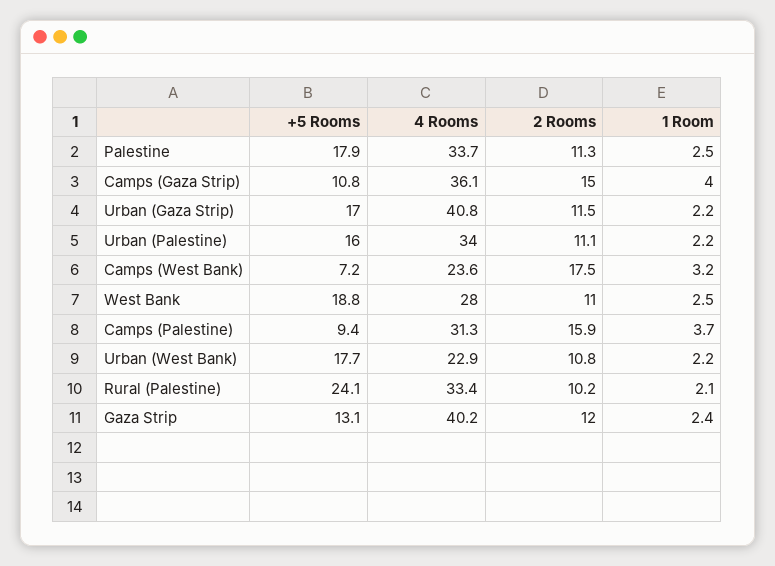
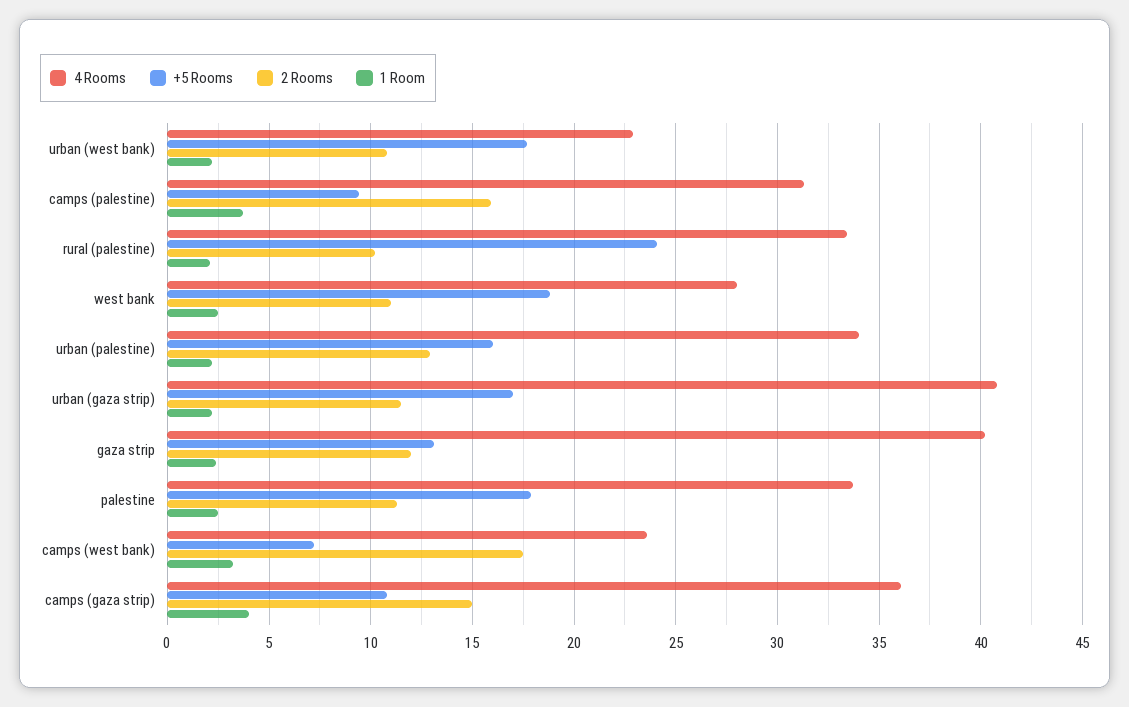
  {
    "+5 Rooms": {
      "Palestine": 17.9,
      "Camps (Gaza Strip)": 10.8,
      "Urban (Gaza Strip)": 17,
      "Urban (Palestine)": 16,
      "Camps (West Bank)": 7.2,
      "West Bank": 18.8,
      "Camps (Palestine)": 9.4,
      "Urban (West Bank)": 17.7,
      "Rural (Palestine)": 24.1,
      "Gaza Strip": 13.1
    },
    "4 Rooms": {
      "Palestine": 33.7,
      "Camps (Gaza Strip)": 36.1,
      "Urban (Gaza Strip)": 40.8,
      "Urban (Palestine)": 34,
      "Camps (West Bank)": 23.6,
      "West Bank": 28,
      "Camps (Palestine)": 31.3,
      "Urban (West Bank)": 22.9,
      "Rural (Palestine)": 33.4,
      "Gaza Strip": 40.2
    },
    "2 Rooms": {
      "Palestine": 11.3,
      "Camps (Gaza Strip)": 15,
      "Urban (Gaza Strip)": 11.5,
-     "Urban (Palestine)": 11.1,
+     "Urban (Palestine)": 13,
      "Camps (West Bank)": 17.5,
      "West Bank": 11,
      "Camps (Palestine)": 15.9,
      "Urban (West Bank)": 10.8,
      "Rural (Palestine)": 10.2,
      "Gaza Strip": 12
    },
    "1 Room": {
      "Palestine": 2.5,
      "Camps (Gaza Strip)": 4,
      "Urban (Gaza Strip)": 2.2,
      "Urban (Palestine)": 2.2,
      "Camps (West Bank)": 3.2,
      "West Bank": 2.5,
      "Camps (Palestine)": 3.7,
      "Urban (West Bank)": 2.2,
      "Rural (Palestine)": 2.1,
      "Gaza Strip": 2.4
    }
  }

